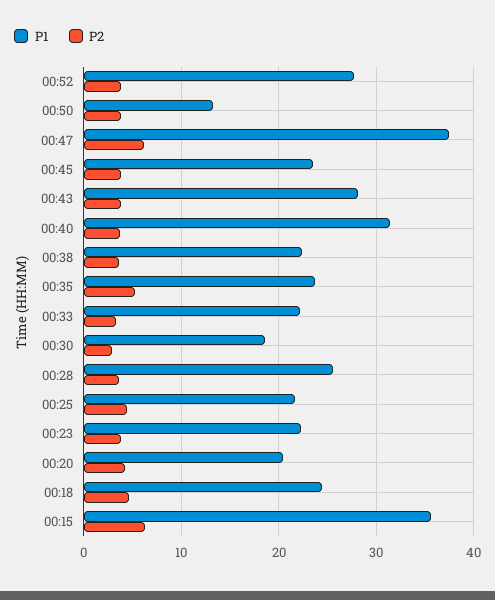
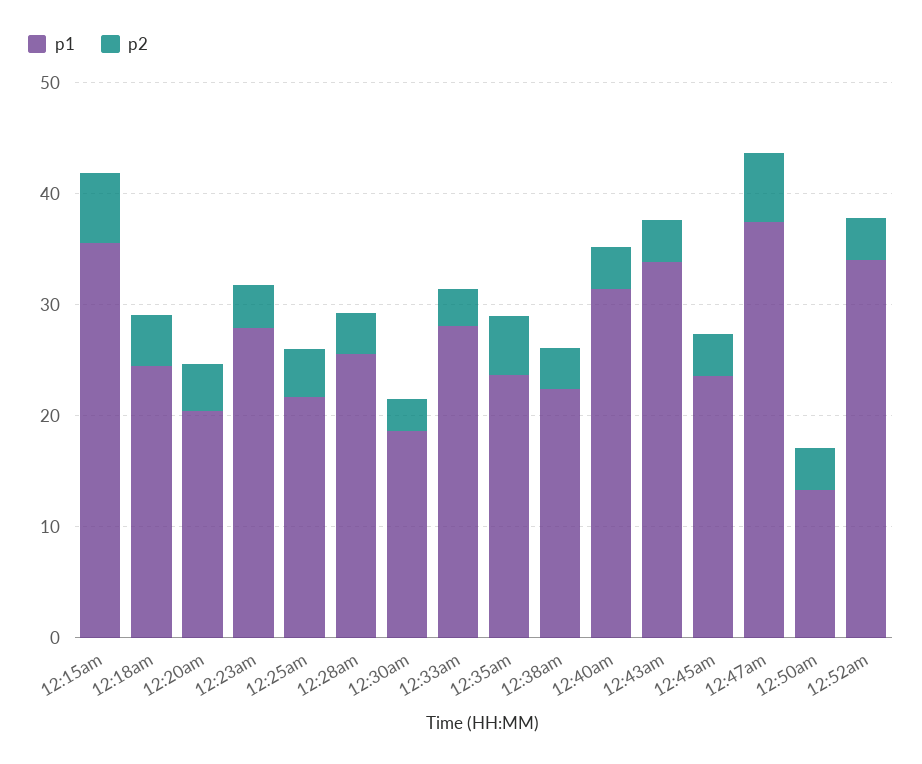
  {
    "P1": {
-     "00:52": 28,
+     "00:52": 34,
      "00:50": 13,
      "00:47": 37,
      "00:45": 24,
-     "00:43": 28,
+     "00:43": 34,
      "00:40": 31,
      "00:38": 22,
      "00:35": 24,
-     "00:33": 22,
+     "00:33": 28,
      "00:30": 19,
      "00:28": 26,
      "00:25": 22,
-     "00:23": 22,
+     "00:23": 28,
      "00:20": 20,
      "00:18": 24,
      "00:15": 36
    },
    "P2": {
      "00:52": 4,
      "00:50": 4,
      "00:47": 6,
      "00:45": 4,
      "00:43": 4,
      "00:40": 4,
      "00:38": 4,
      "00:35": 5,
      "00:33": 3,
      "00:30": 3,
      "00:28": 4,
      "00:25": 4,
      "00:23": 4,
      "00:20": 4,
      "00:18": 5,
      "00:15": 6
    }
  }

